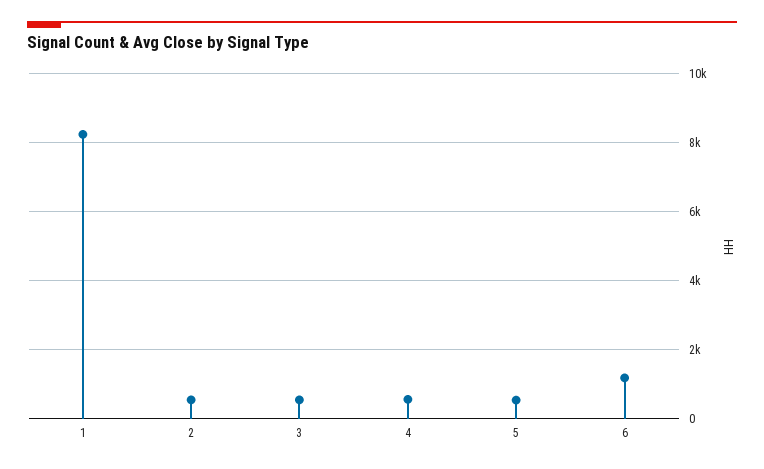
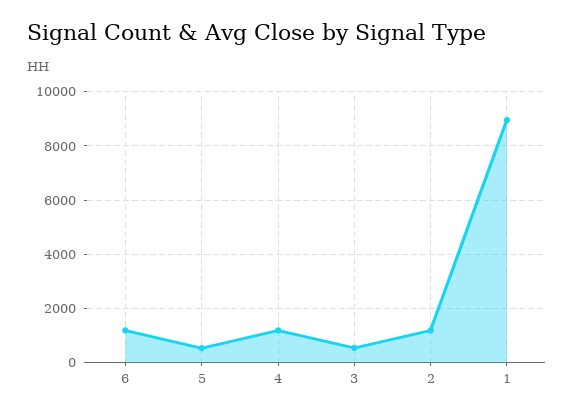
  {
-   "1": 8200,
+   "1": 9000,
-   "2": 600,
+   "2": 1250,
    "3": 600,
-   "4": 600,
+   "4": 1250,
    "5": 600,
    "6": 1200
  }

